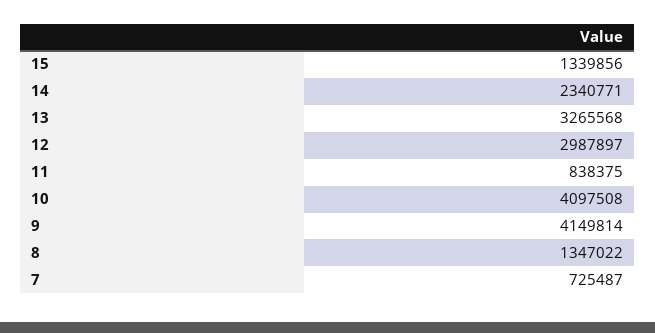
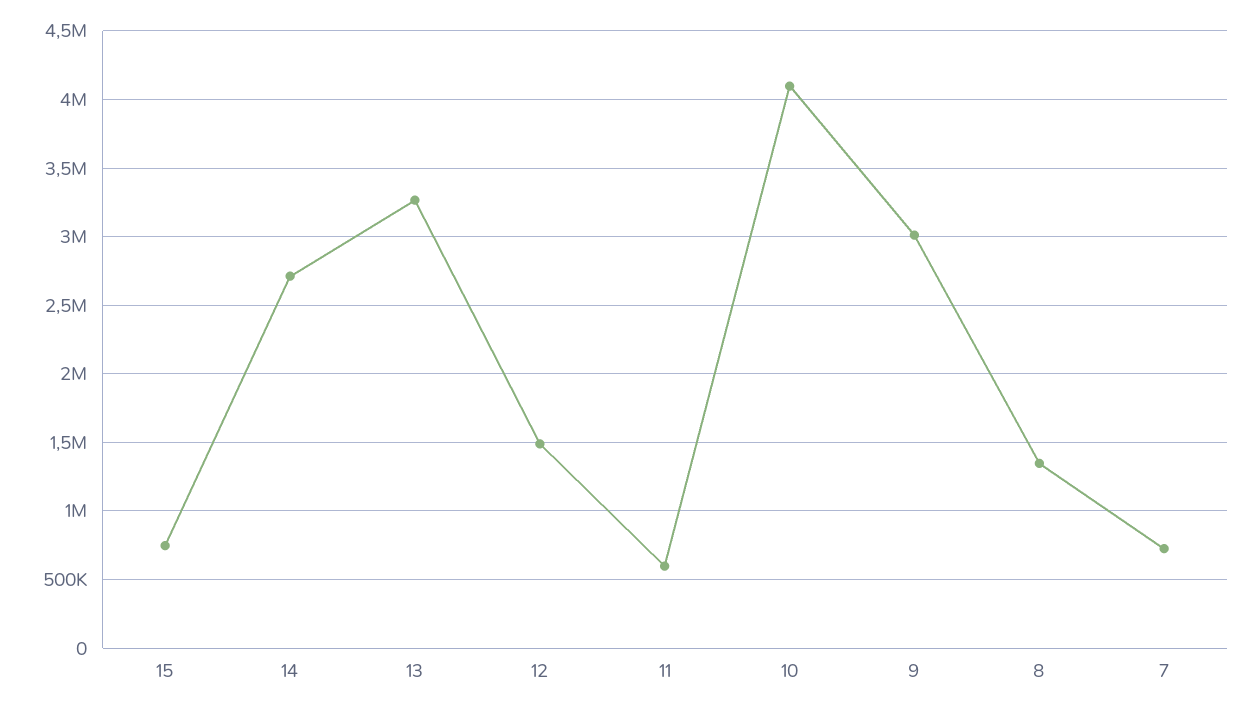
  {
-   "15": 1339856,
+   "15": 750000,
-   "14": 2340771,
+   "14": 2700000,
    "13": 3265568,
-   "12": 2987897,
+   "12": 1500000,
-   "11": 838375,
+   "11": 600000,
    "10": 4097508,
-   "9": 4149814,
+   "9": 3000000,
    "8": 1347022,
    "7": 725487
  }

